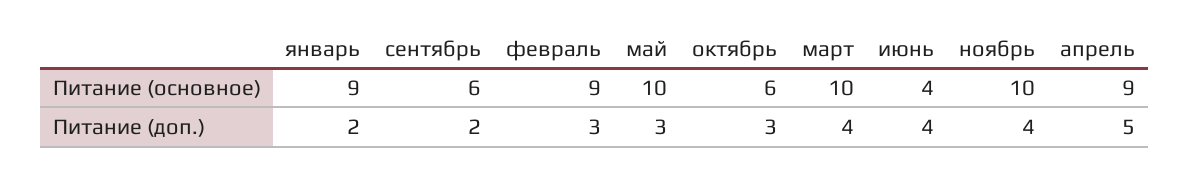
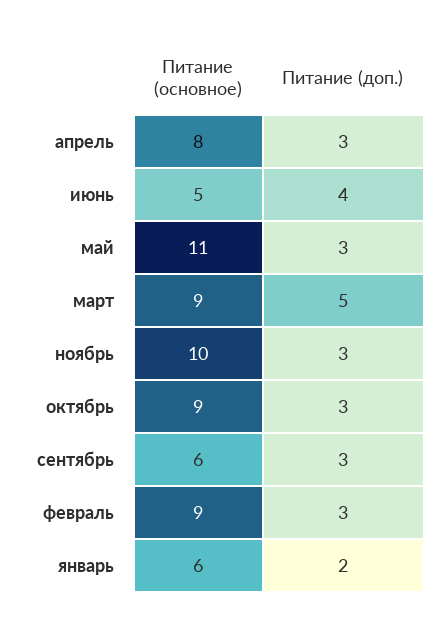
  {
    "январь": {
-     "Питание (основное)": 9,
+     "Питание (основное)": 6,
      "Питание (доп.)": 2
    },
    "сентябрь": {
      "Питание (основное)": 6,
-     "Питание (доп.)": 2
+     "Питание (доп.)": 3
    },
    "февраль": {
      "Питание (основное)": 9,
      "Питание (доп.)": 3
    },
    "май": {
-     "Питание (основное)": 10,
+     "Питание (основное)": 11,
      "Питание (доп.)": 3
    },
    "октябрь": {
-     "Питание (основное)": 6,
+     "Питание (основное)": 9,
      "Питание (доп.)": 3
    },
    "март": {
-     "Питание (основное)": 10,
+     "Питание (основное)": 9,
-     "Питание (доп.)": 4
+     "Питание (доп.)": 5
    },
    "июнь": {
-     "Питание (основное)": 4,
+     "Питание (основное)": 5,
      "Питание (доп.)": 4
    },
    "ноябрь": {
      "Питание (основное)": 10,
-     "Питание (доп.)": 4
+     "Питание (доп.)": 3
    },
    "апрель": {
-     "Питание (основное)": 9,
+     "Питание (основное)": 8,
-     "Питание (доп.)": 5
+     "Питание (доп.)": 3
    }
  }

